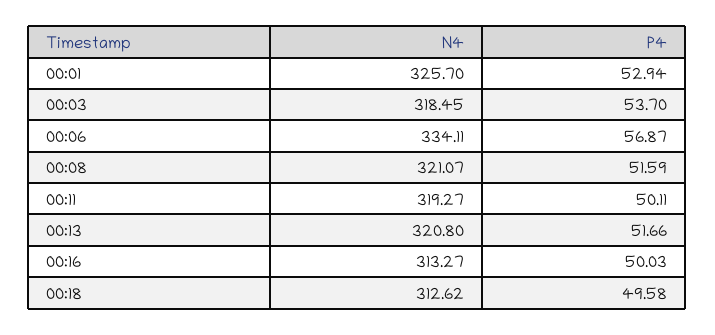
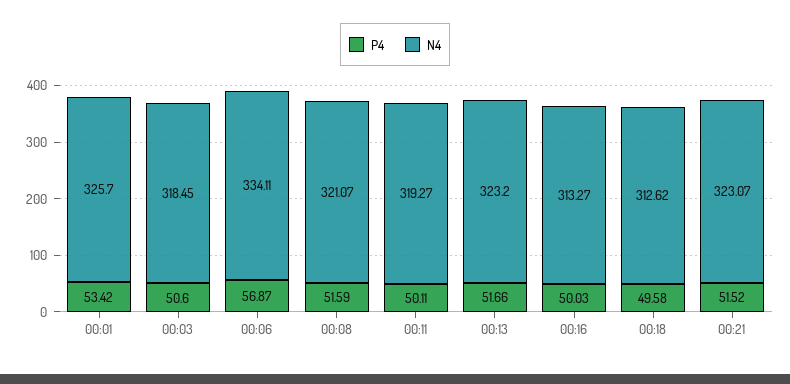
  {
    "N4": {
      "00:01": 325.7,
      "00:03": 318.45,
      "00:06": 334.11,
      "00:08": 321.07,
      "00:11": 319.27,
-     "00:13": 320.8,
+     "00:13": 323.2,
      "00:16": 313.27,
-     "00:18": 312.62
+     "00:18": 312.62,
+     "00:21": 323.07
    },
    "P4": {
-     "00:01": 52.94,
+     "00:01": 53.42,
-     "00:03": 53.7,
+     "00:03": 50.6,
      "00:06": 56.87,
      "00:08": 51.59,
      "00:11": 50.11,
      "00:13": 51.66,
      "00:16": 50.03,
-     "00:18": 49.58
+     "00:18": 49.58,
+     "00:21": 51.52
    }
  }

